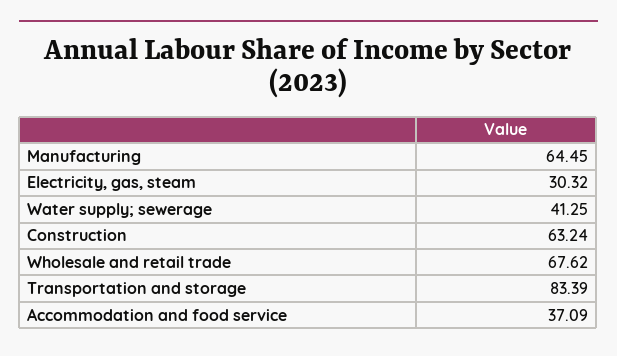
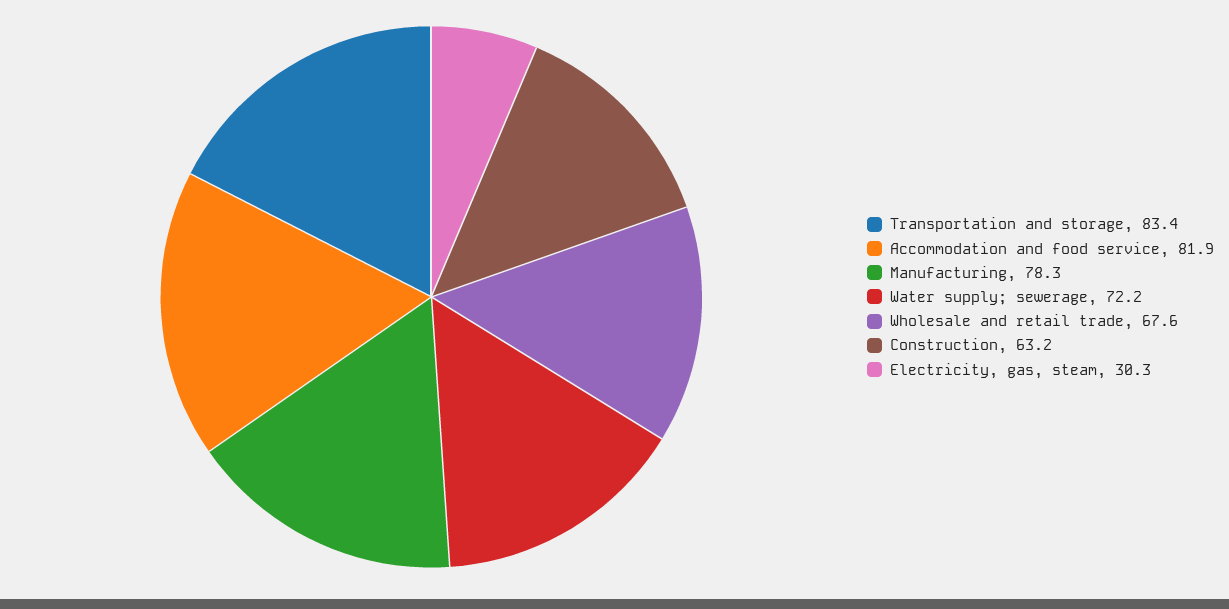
  {
-   "Manufacturing": 64.45,
+   "Manufacturing": 78.3,
    "Electricity, gas, steam": 30.32,
-   "Water supply; sewerage": 41.25,
+   "Water supply; sewerage": 72.2,
    "Construction": 63.24,
    "Wholesale and retail trade": 67.62,
    "Transportation and storage": 83.39,
-   "Accommodation and food service": 37.09
+   "Accommodation and food service": 81.9
  }

